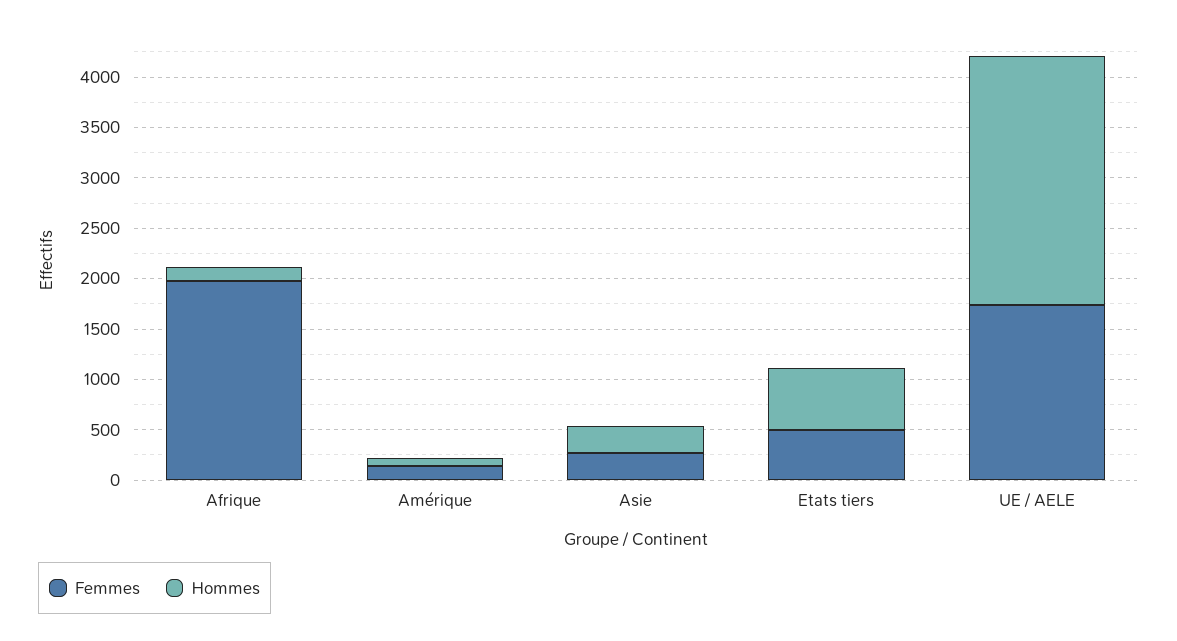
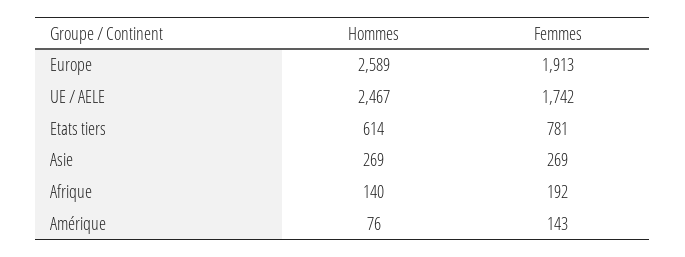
  {
    "Femmes": {
-     "Afrique": 2000,
+     "Afrique": 192,
      "Amérique": 143,
      "Asie": 269,
-     "Etats tiers": 500,
+     "Etats tiers": 781,
-     "UE / AELE": 1742
+     "UE / AELE": 1742,
+     "Europe": 1913
    },
    "Hommes": {
      "Afrique": 140,
      "Amérique": 76,
      "Asie": 269,
      "Etats tiers": 614,
-     "UE / AELE": 2467
+     "UE / AELE": 2467,
+     "Europe": 2589
    }
  }

